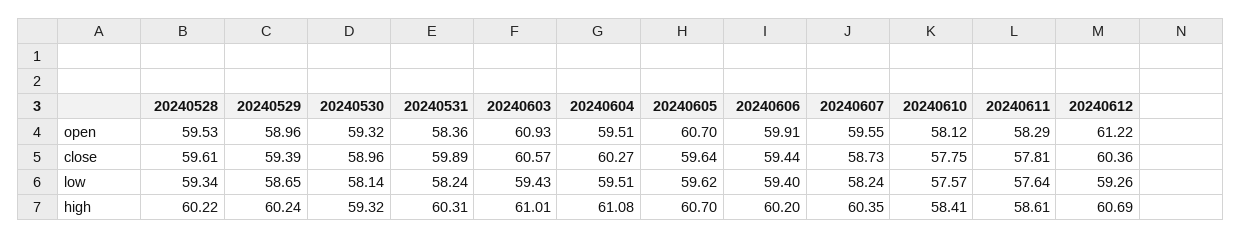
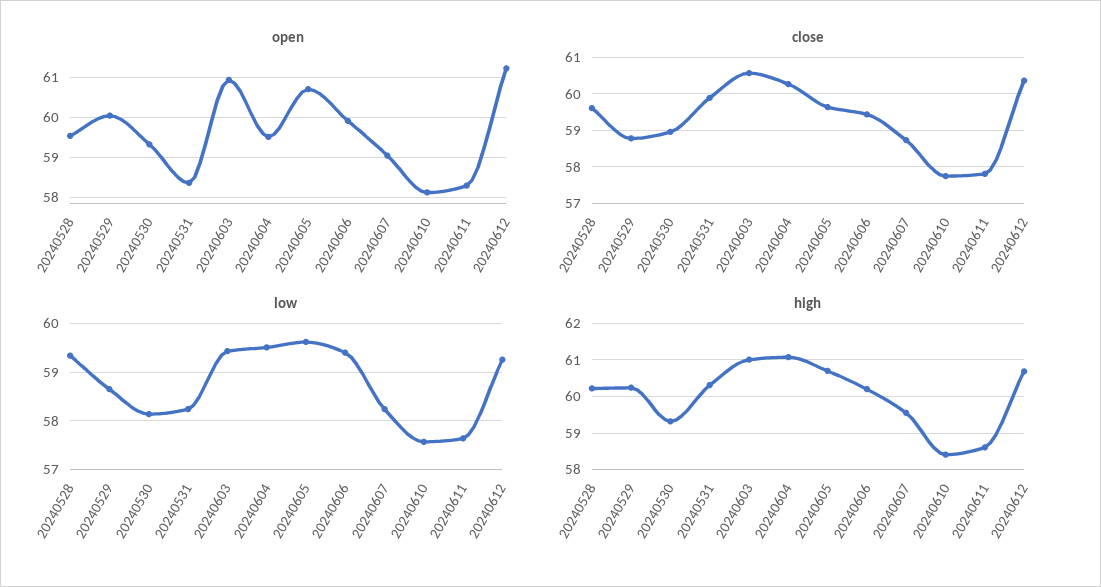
  {
    "open": {
      "20240528": 59.53,
-     "20240529": 58.96,
+     "20240529": 60,
      "20240530": 59.32,
      "20240531": 58.36,
      "20240603": 60.93,
      "20240604": 59.51,
      "20240605": 60.7,
      "20240606": 59.91,
-     "20240607": 59.55,
+     "20240607": 59,
      "20240610": 58.12,
      "20240611": 58.29,
      "20240612": 61.22
    },
    "close": {
      "20240528": 59.61,
-     "20240529": 59.39,
+     "20240529": 58.8,
      "20240530": 58.96,
      "20240531": 59.89,
      "20240603": 60.57,
      "20240604": 60.27,
      "20240605": 59.64,
      "20240606": 59.44,
      "20240607": 58.73,
      "20240610": 57.75,
      "20240611": 57.81,
      "20240612": 60.36
    },
    "low": {
      "20240528": 59.34,
      "20240529": 58.65,
      "20240530": 58.14,
      "20240531": 58.24,
      "20240603": 59.43,
      "20240604": 59.51,
      "20240605": 59.62,
      "20240606": 59.4,
      "20240607": 58.24,
      "20240610": 57.57,
      "20240611": 57.64,
      "20240612": 59.26
    },
    "high": {
      "20240528": 60.22,
      "20240529": 60.24,
      "20240530": 59.32,
      "20240531": 60.31,
      "20240603": 61.01,
      "20240604": 61.08,
      "20240605": 60.7,
      "20240606": 60.2,
-     "20240607": 60.35,
+     "20240607": 59.6,
      "20240610": 58.41,
      "20240611": 58.61,
      "20240612": 60.69
    }
  }

